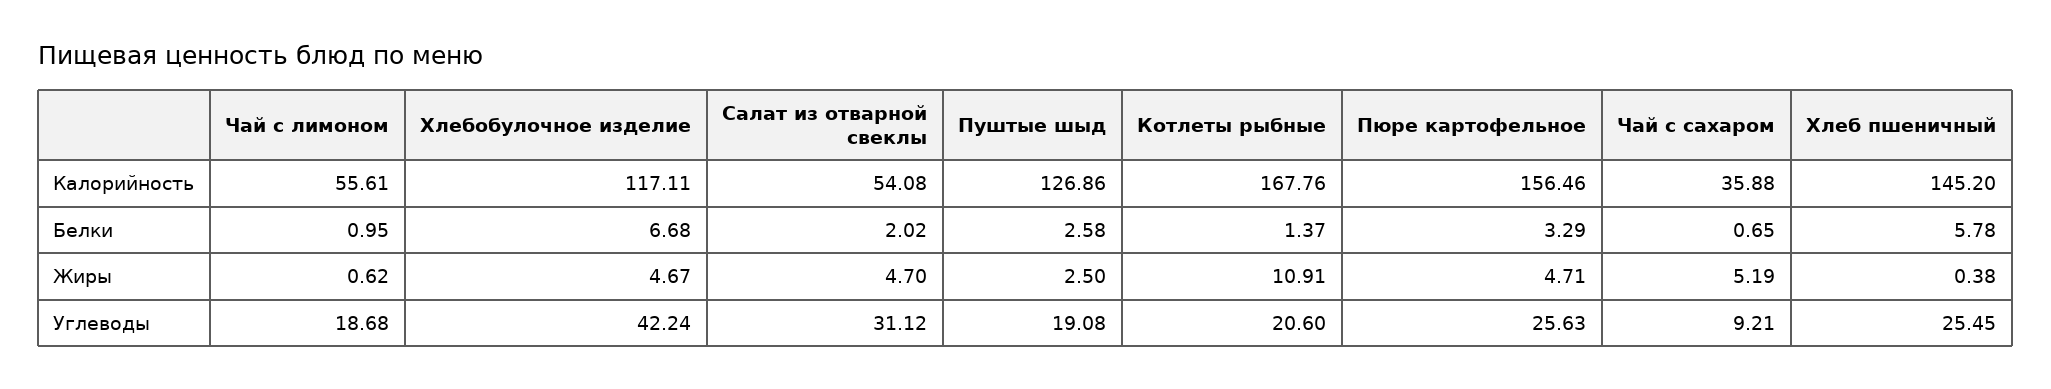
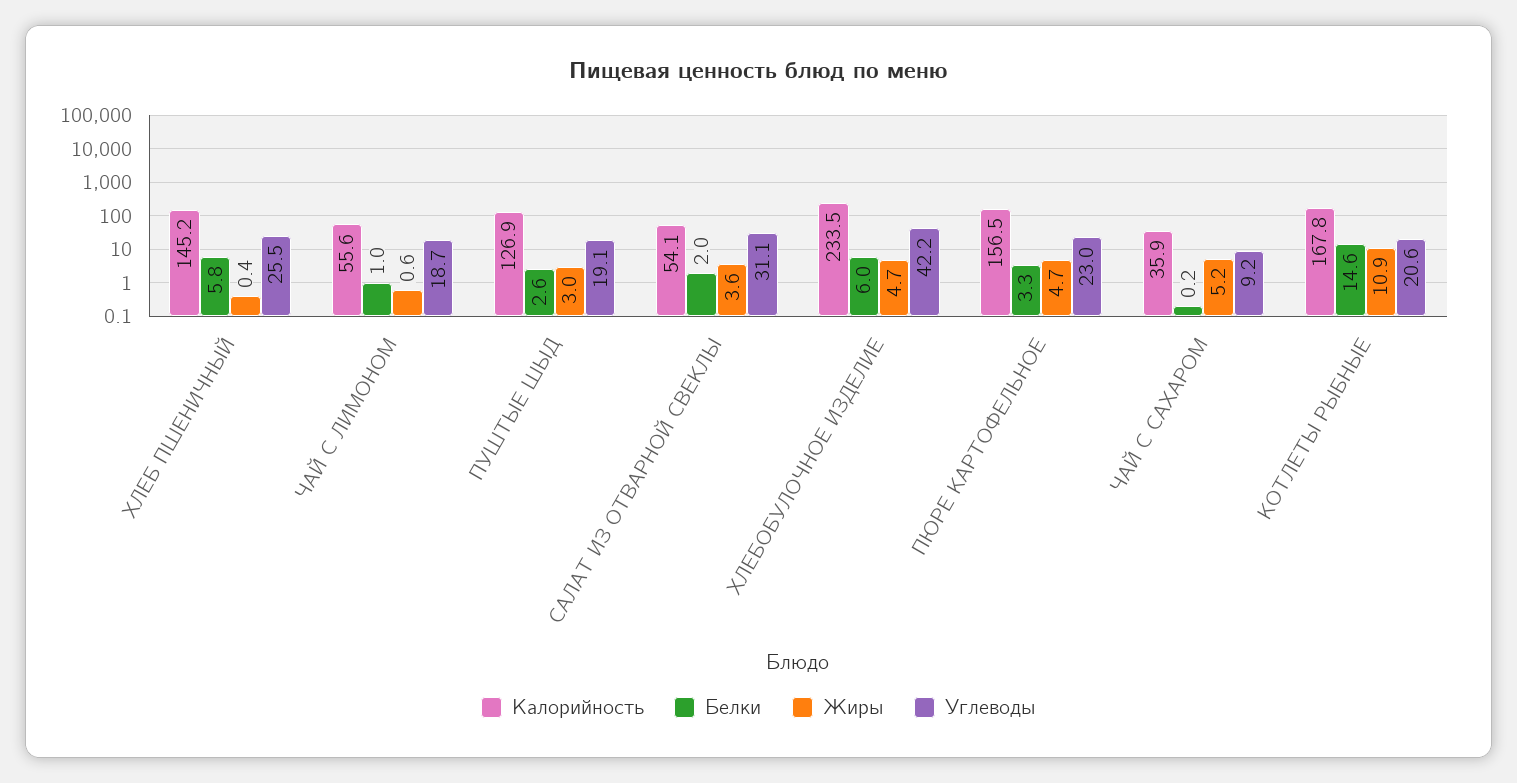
  {
    "Калорийность": {
      "Чай с лимоном": 55.61,
-     "Хлебобулочное изделие": 117.11,
+     "Хлебобулочное изделие": 233.5,
      "Салат из отварной свеклы": 54.08,
      "Пуштые шыд": 126.86,
      "Котлеты рыбные": 167.76,
      "Пюре картофельное": 156.46,
      "Чай с сахаром": 35.88,
      "Хлеб пшеничный": 145.2
    },
    "Белки": {
      "Чай с лимоном": 0.95,
-     "Хлебобулочное изделие": 6.68,
+     "Хлебобулочное изделие": 6,
      "Салат из отварной свеклы": 2.02,
      "Пуштые шыд": 2.58,
-     "Котлеты рыбные": 1.37,
+     "Котлеты рыбные": 14.6,
      "Пюре картофельное": 3.29,
-     "Чай с сахаром": 0.65,
+     "Чай с сахаром": 0.2,
      "Хлеб пшеничный": 5.78
    },
    "Жиры": {
      "Чай с лимоном": 0.62,
      "Хлебобулочное изделие": 4.67,
-     "Салат из отварной свеклы": 4.7,
+     "Салат из отварной свеклы": 3.6,
-     "Пуштые шыд": 2.5,
+     "Пуштые шыд": 3,
      "Котлеты рыбные": 10.91,
      "Пюре картофельное": 4.71,
      "Чай с сахаром": 5.19,
      "Хлеб пшеничный": 0.38
    },
    "Углеводы": {
      "Чай с лимоном": 18.68,
      "Хлебобулочное изделие": 42.24,
      "Салат из отварной свеклы": 31.12,
      "Пуштые шыд": 19.08,
      "Котлеты рыбные": 20.6,
-     "Пюре картофельное": 25.63,
+     "Пюре картофельное": 23,
      "Чай с сахаром": 9.21,
      "Хлеб пшеничный": 25.45
    }
  }

